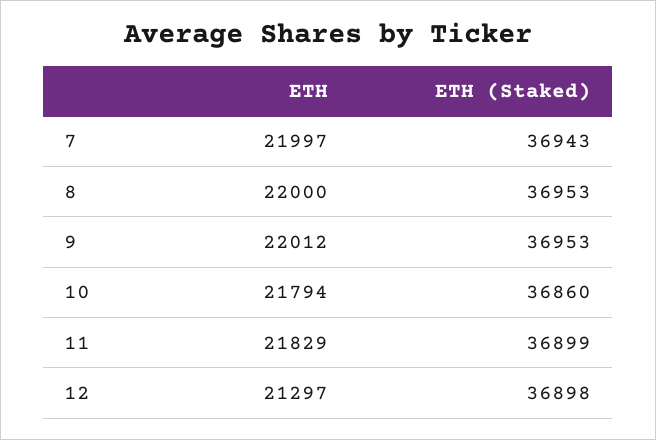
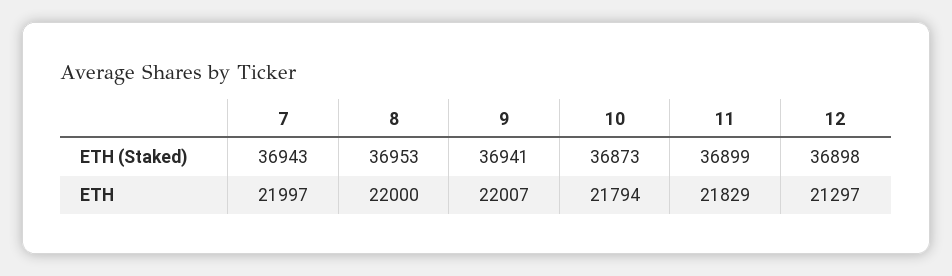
  {
    "ETH": {
      "7": 21997,
      "8": 22000,
-     "9": 22012,
+     "9": 22007,
      "10": 21794,
      "11": 21829,
      "12": 21297
    },
    "ETH (Staked)": {
      "7": 36943,
      "8": 36953,
-     "9": 36953,
+     "9": 36941,
-     "10": 36860,
+     "10": 36873,
      "11": 36899,
      "12": 36898
    }
  }

